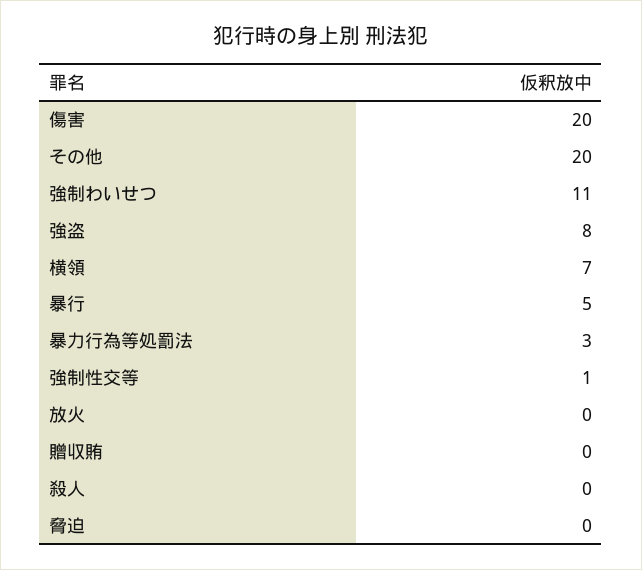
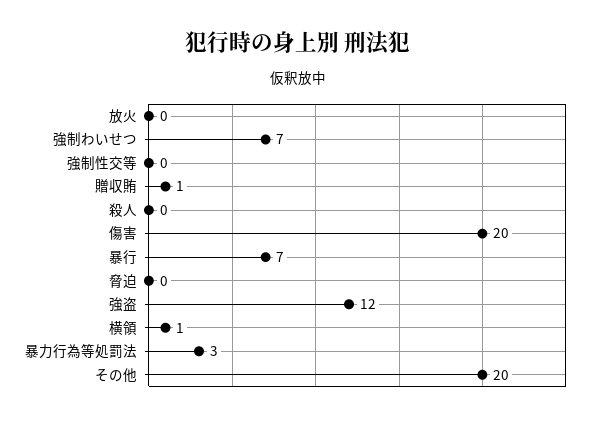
  {
    "傷害": 20,
    "その他": 20,
-   "強制わいせつ": 11,
+   "強制わいせつ": 7,
-   "強盗": 8,
+   "強盗": 12,
-   "横領": 7,
+   "横領": 1,
-   "暴行": 5,
+   "暴行": 7,
    "暴力行為等処罰法": 3,
-   "強制性交等": 1,
+   "強制性交等": 0,
    "放火": 0,
-   "贈収賄": 0,
+   "贈収賄": 1,
    "殺人": 0,
    "脅迫": 0
  }

